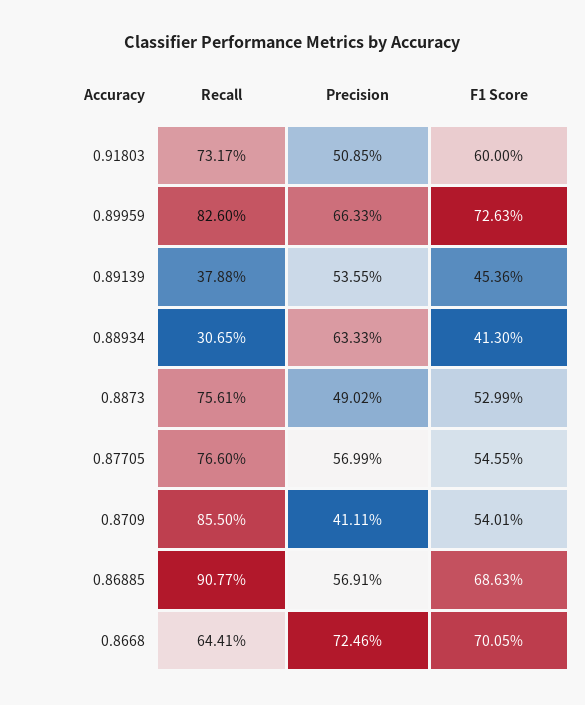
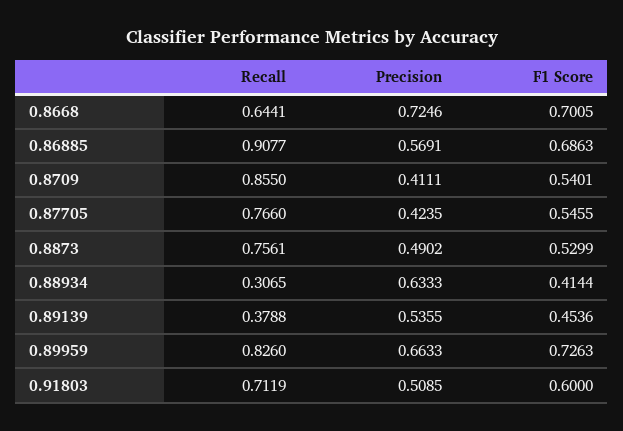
  {
    "Recall": {
-     "0.91803": 0.7317,
+     "0.91803": 0.7119,
      "0.89959": 0.826,
      "0.89139": 0.3788,
      "0.88934": 0.3065,
      "0.8873": 0.7561,
      "0.87705": 0.766,
      "0.8709": 0.855,
      "0.86885": 0.9077,
      "0.8668": 0.6441
    },
    "Precision": {
      "0.91803": 0.5085,
      "0.89959": 0.6633,
      "0.89139": 0.5355,
      "0.88934": 0.6333,
      "0.8873": 0.4902,
-     "0.87705": 0.5699,
+     "0.87705": 0.4235,
      "0.8709": 0.4111,
      "0.86885": 0.5691,
      "0.8668": 0.7246
    },
    "F1 Score": {
      "0.91803": 0.6,
      "0.89959": 0.7263,
      "0.89139": 0.4536,
-     "0.88934": 0.413,
+     "0.88934": 0.4144,
      "0.8873": 0.5299,
      "0.87705": 0.5455,
      "0.8709": 0.5401,
      "0.86885": 0.6863,
      "0.8668": 0.7005
    }
  }

